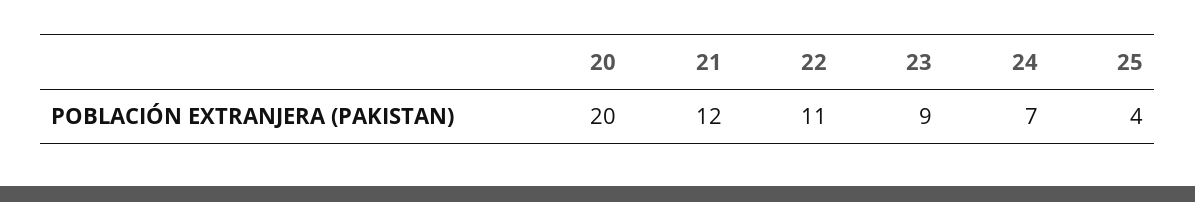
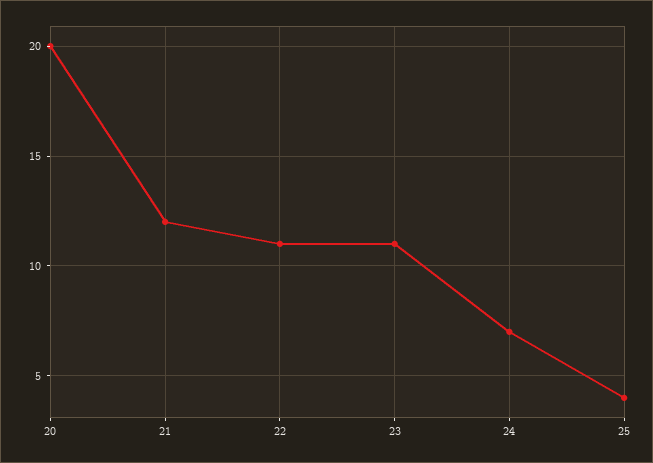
  {
    "20": 20,
    "21": 12,
    "22": 11,
-   "23": 9,
+   "23": 11,
    "24": 7,
    "25": 4
  }

